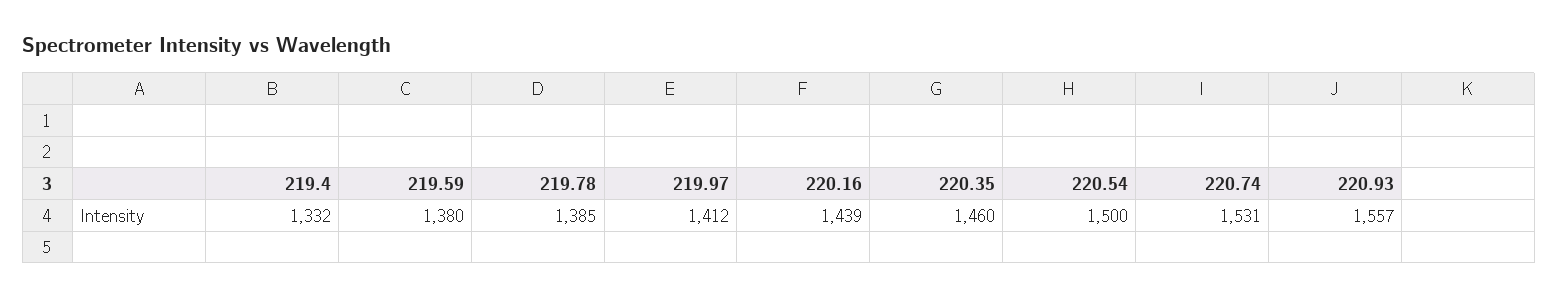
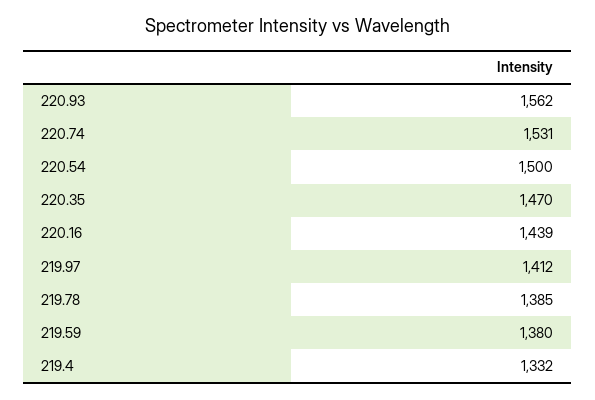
  {
    "219.4": 1332,
    "219.59": 1380,
    "219.78": 1385,
    "219.97": 1412,
    "220.16": 1439,
-   "220.35": 1460,
+   "220.35": 1470,
    "220.54": 1500,
    "220.74": 1531,
-   "220.93": 1557
+   "220.93": 1562
  }

